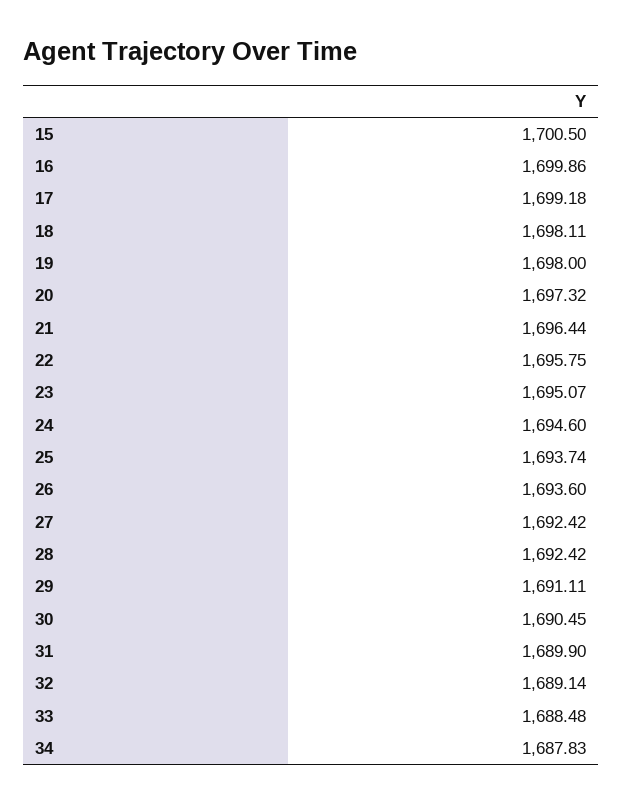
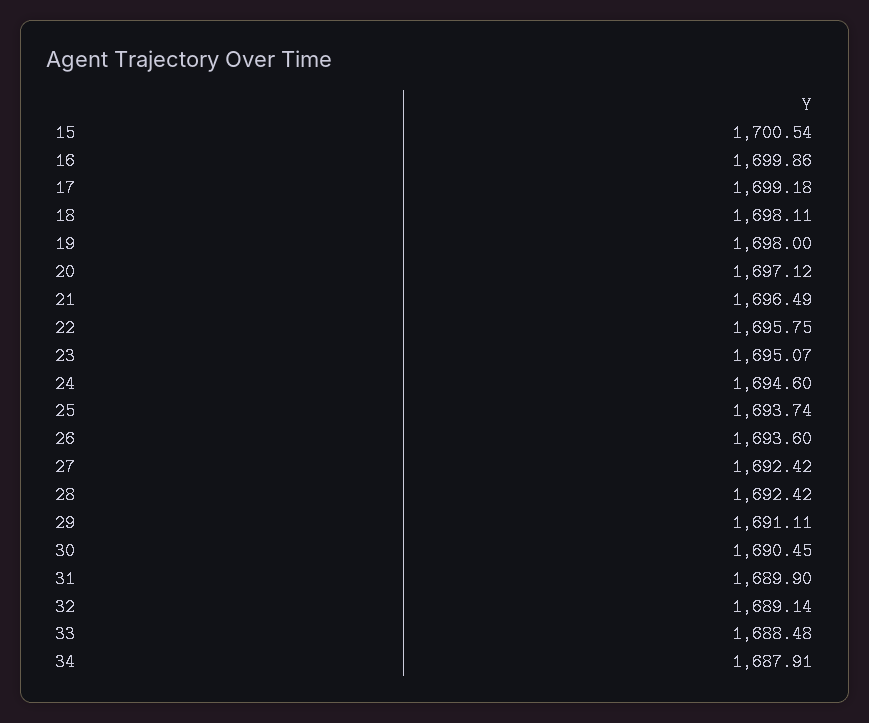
  {
-   "15": 1700.5,
+   "15": 1700.54,
    "16": 1699.86,
    "17": 1699.18,
    "18": 1698.11,
    "19": 1698,
-   "20": 1697.32,
+   "20": 1697.12,
-   "21": 1696.44,
+   "21": 1696.49,
    "22": 1695.75,
    "23": 1695.07,
    "24": 1694.6,
    "25": 1693.74,
    "26": 1693.6,
    "27": 1692.42,
    "28": 1692.42,
    "29": 1691.11,
    "30": 1690.45,
    "31": 1689.9,
    "32": 1689.14,
    "33": 1688.48,
-   "34": 1687.83
+   "34": 1687.91
  }

